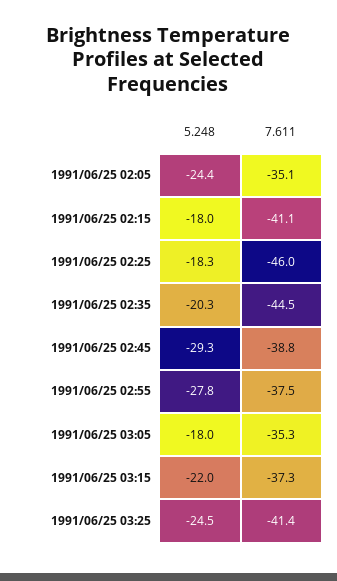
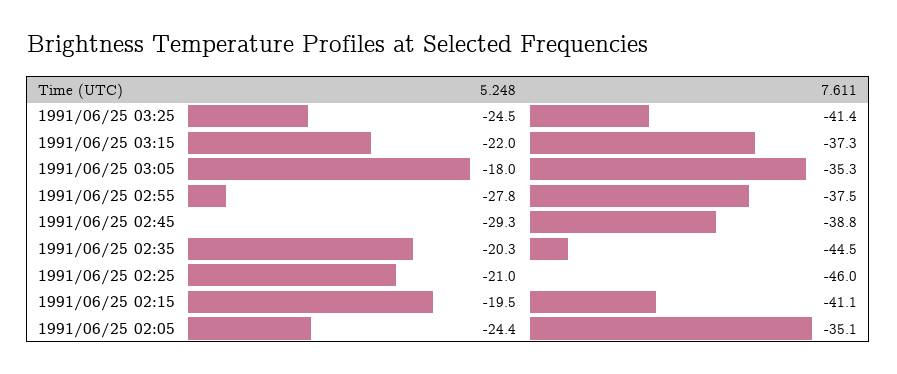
  {
    "5.248": {
      "1991/06/25 02:05": -24.4,
-     "1991/06/25 02:15": -18,
+     "1991/06/25 02:15": -19.5,
-     "1991/06/25 02:25": -18.3,
+     "1991/06/25 02:25": -21,
      "1991/06/25 02:35": -20.3,
      "1991/06/25 02:45": -29.3,
      "1991/06/25 02:55": -27.8,
      "1991/06/25 03:05": -18,
      "1991/06/25 03:15": -22,
      "1991/06/25 03:25": -24.5
    },
    "7.611": {
      "1991/06/25 02:05": -35.1,
      "1991/06/25 02:15": -41.1,
      "1991/06/25 02:25": -46,
      "1991/06/25 02:35": -44.5,
      "1991/06/25 02:45": -38.8,
      "1991/06/25 02:55": -37.5,
      "1991/06/25 03:05": -35.3,
      "1991/06/25 03:15": -37.3,
      "1991/06/25 03:25": -41.4
    }
  }

